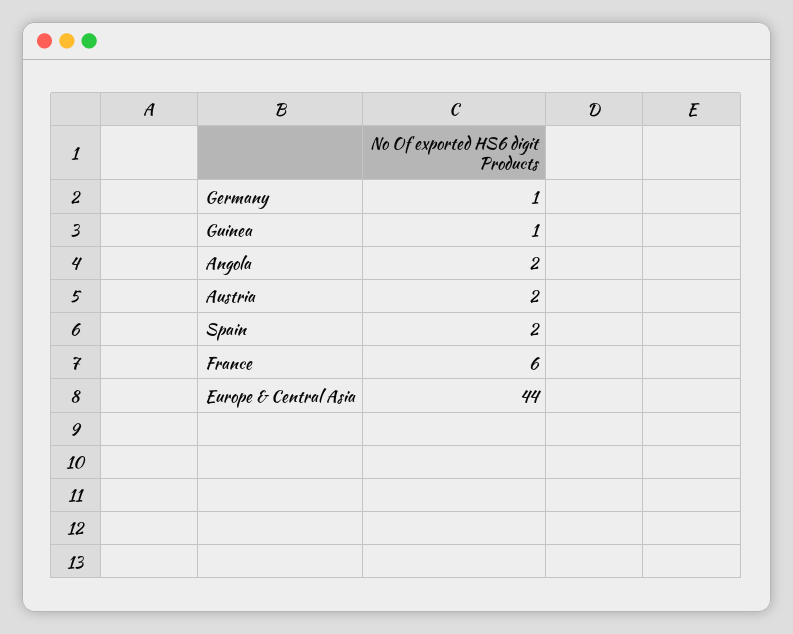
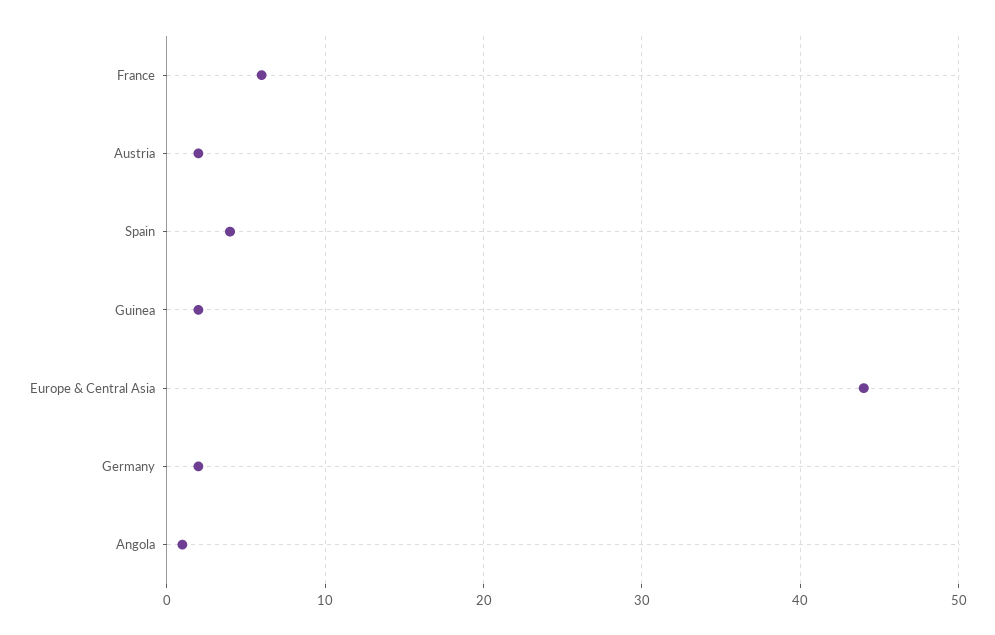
  {
-   "Germany": 1,
+   "Germany": 2,
-   "Guinea": 1,
+   "Guinea": 2,
-   "Angola": 2,
+   "Angola": 1,
    "Austria": 2,
-   "Spain": 2,
+   "Spain": 4,
    "France": 6,
    "Europe & Central Asia": 44
  }

